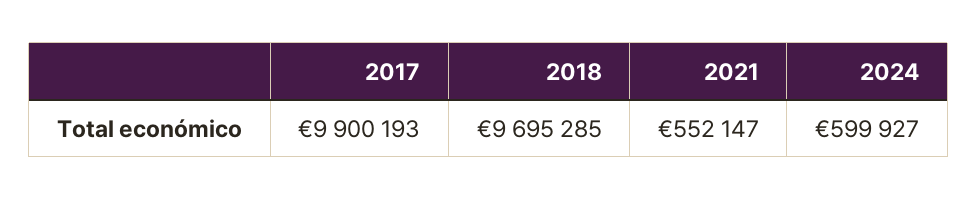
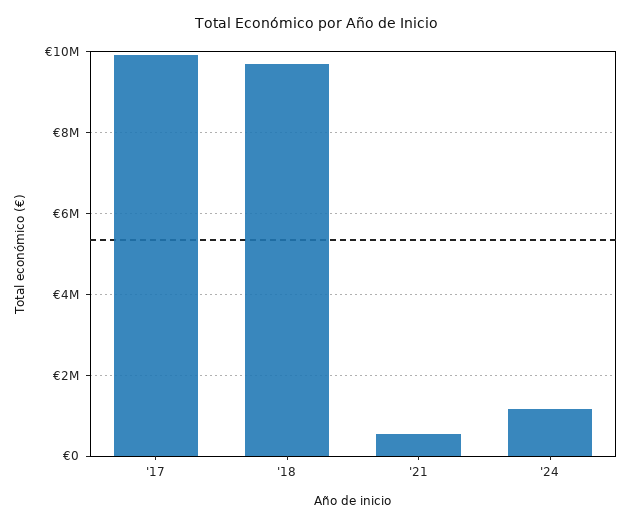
  {
    "2017": 9900193,
    "2018": 9695285,
    "2021": 552147,
-   "2024": 599927
+   "2024": 1200000
  }

